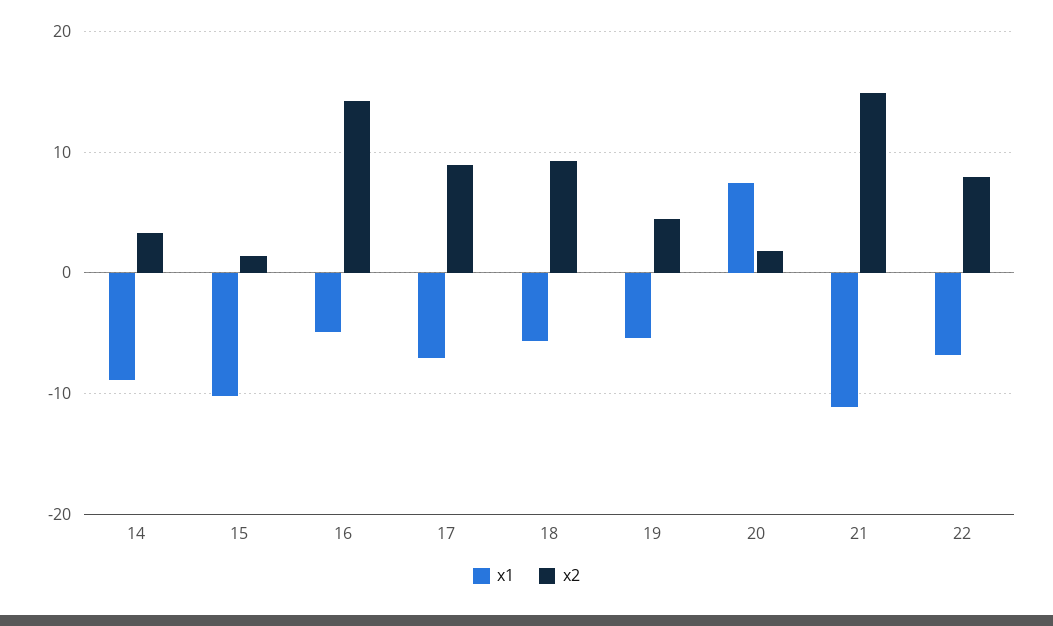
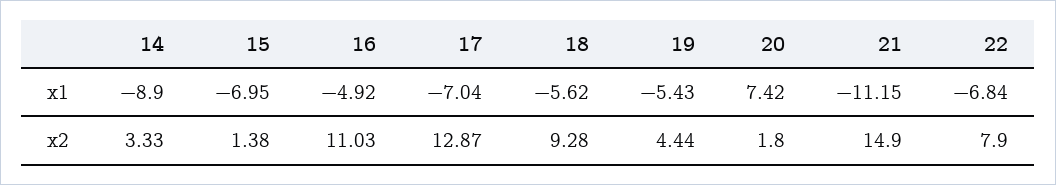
  {
    "x1": {
      "14": -8.9,
-     "15": -10,
+     "15": -6.95,
      "16": -4.92,
      "17": -7.04,
      "18": -5.62,
      "19": -5.43,
      "20": 7.42,
      "21": -11.15,
      "22": -6.84
    },
    "x2": {
      "14": 3.33,
      "15": 1.38,
-     "16": 14,
+     "16": 11.03,
-     "17": 9,
+     "17": 12.87,
      "18": 9.28,
      "19": 4.44,
      "20": 1.8,
      "21": 14.9,
      "22": 7.9
    }
  }

